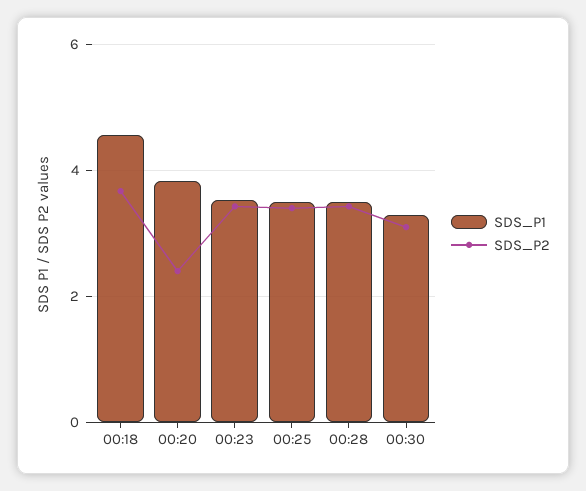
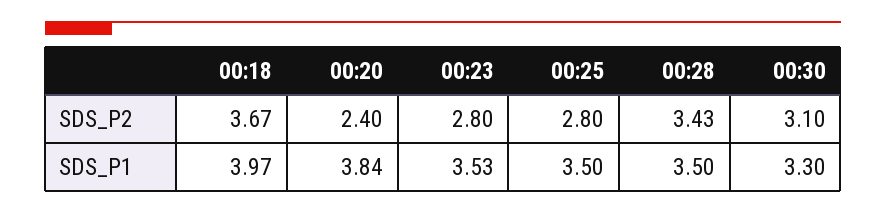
  {
    "SDS_P1": {
-     "00:18": 4.6,
+     "00:18": 3.97,
      "00:20": 3.84,
      "00:23": 3.53,
      "00:25": 3.5,
      "00:28": 3.5,
      "00:30": 3.3
    },
    "SDS_P2": {
      "00:18": 3.67,
      "00:20": 2.4,
-     "00:23": 3.4,
+     "00:23": 2.8,
-     "00:25": 3.4,
+     "00:25": 2.8,
      "00:28": 3.43,
      "00:30": 3.1
    }
  }

